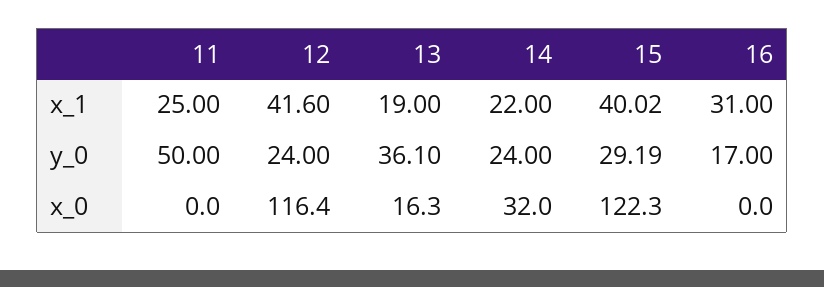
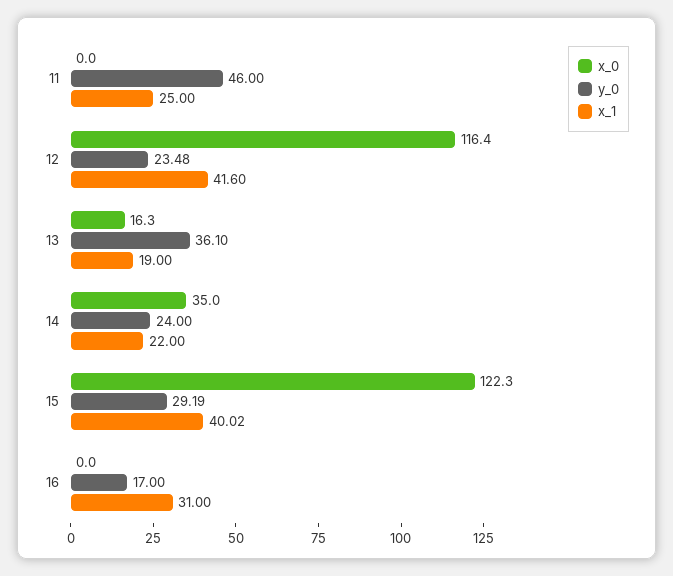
  {
    "x_1": {
      "11": 25,
      "12": 41.6,
      "13": 19,
      "14": 22,
      "15": 40.02,
      "16": 31
    },
    "y_0": {
-     "11": 50,
+     "11": 46,
-     "12": 24,
+     "12": 23.48,
      "13": 36.1,
      "14": 24,
      "15": 29.19,
      "16": 17
    },
    "x_0": {
      "11": 0,
      "12": 116.4,
      "13": 16.3,
-     "14": 32,
+     "14": 35,
      "15": 122.3,
      "16": 0
    }
  }

